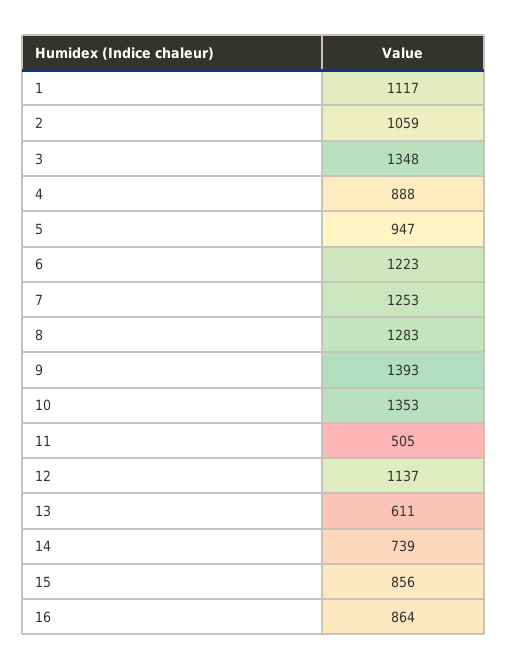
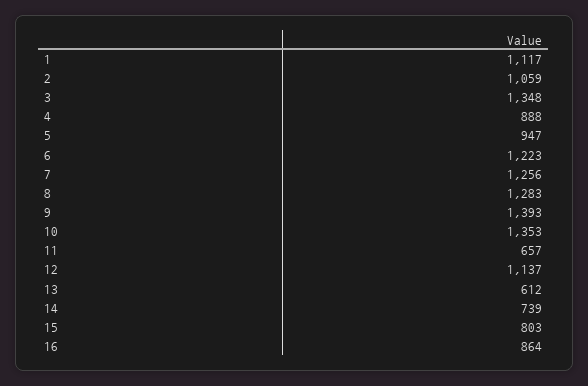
  {
    "1": 1117,
    "2": 1059,
    "3": 1348,
    "4": 888,
    "5": 947,
    "6": 1223,
-   "7": 1253,
+   "7": 1256,
    "8": 1283,
    "9": 1393,
    "10": 1353,
-   "11": 505,
+   "11": 657,
    "12": 1137,
-   "13": 611,
+   "13": 612,
    "14": 739,
-   "15": 856,
+   "15": 803,
    "16": 864
  }

